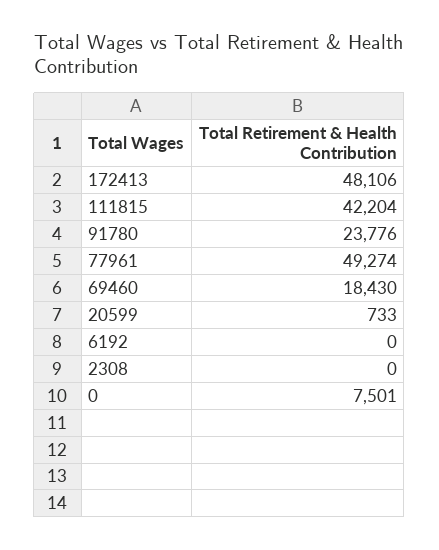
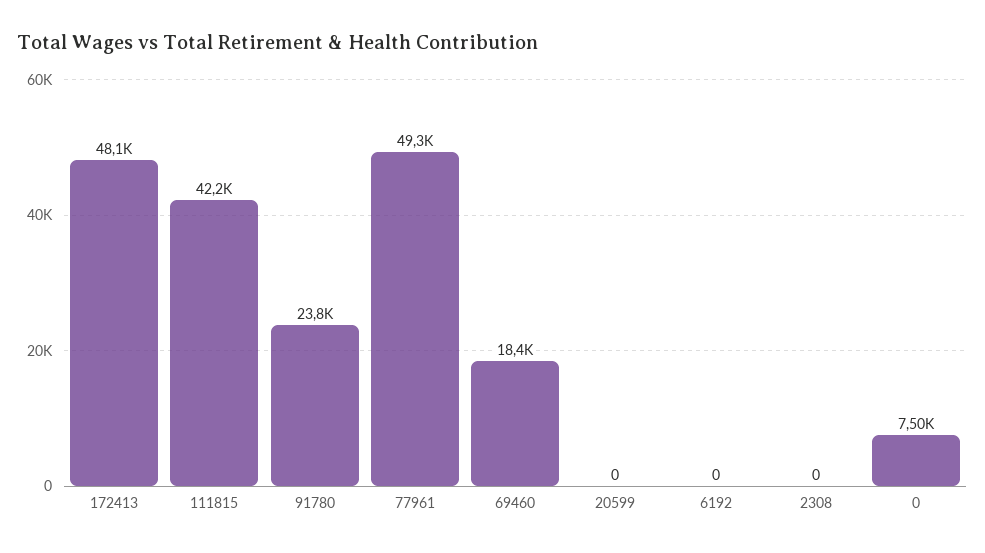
  {
    "172413": 48106,
    "111815": 42204,
    "91780": 23776,
    "77961": 49274,
    "69460": 18430,
-   "20599": 733,
+   "20599": 0,
    "6192": 0,
    "2308": 0,
    "0": 7501
  }

